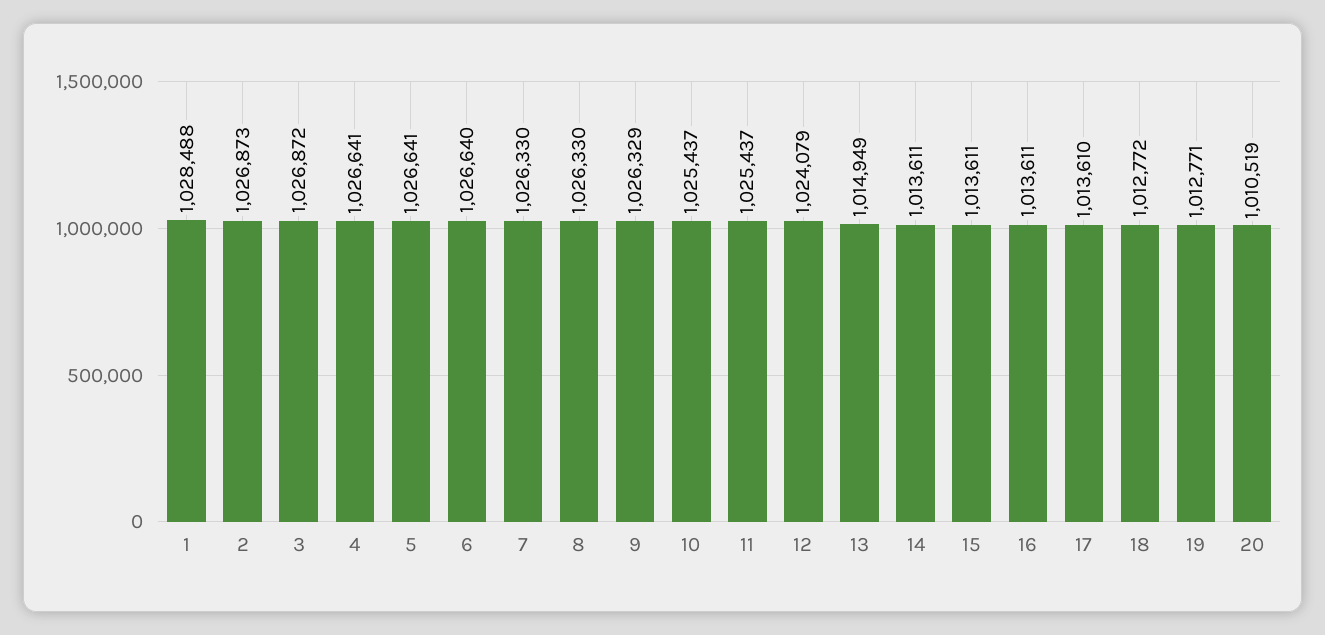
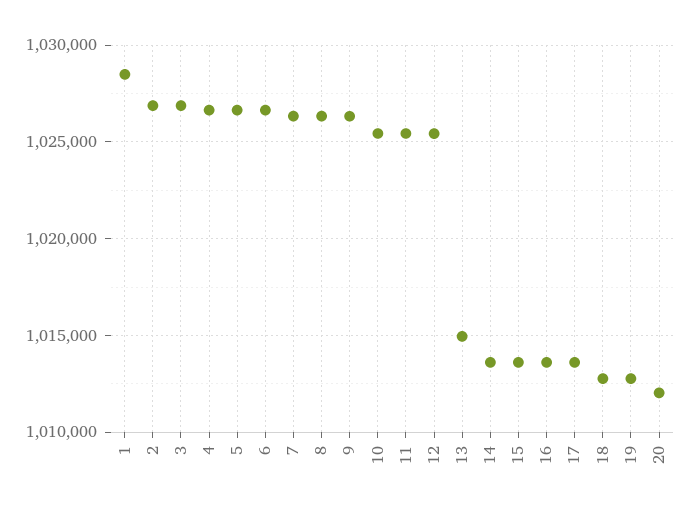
  {
    "1": 1028488,
    "2": 1026873,
    "3": 1026872,
    "4": 1026641,
    "5": 1026641,
    "6": 1026640,
    "7": 1026330,
    "8": 1026330,
    "9": 1026329,
    "10": 1025437,
    "11": 1025437,
-   "12": 1024079,
+   "12": 1025500,
    "13": 1014949,
    "14": 1013611,
    "15": 1013611,
    "16": 1013611,
    "17": 1013610,
    "18": 1012772,
    "19": 1012771,
-   "20": 1010519
+   "20": 1012000
  }

